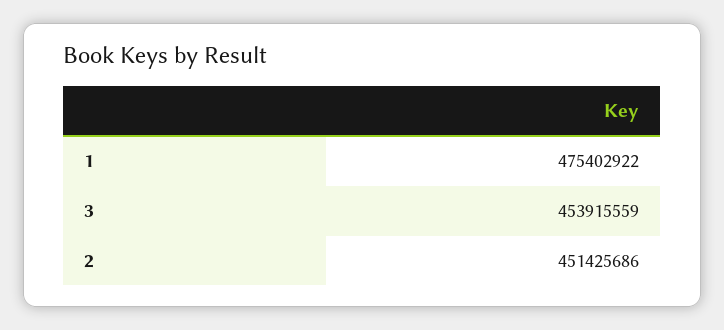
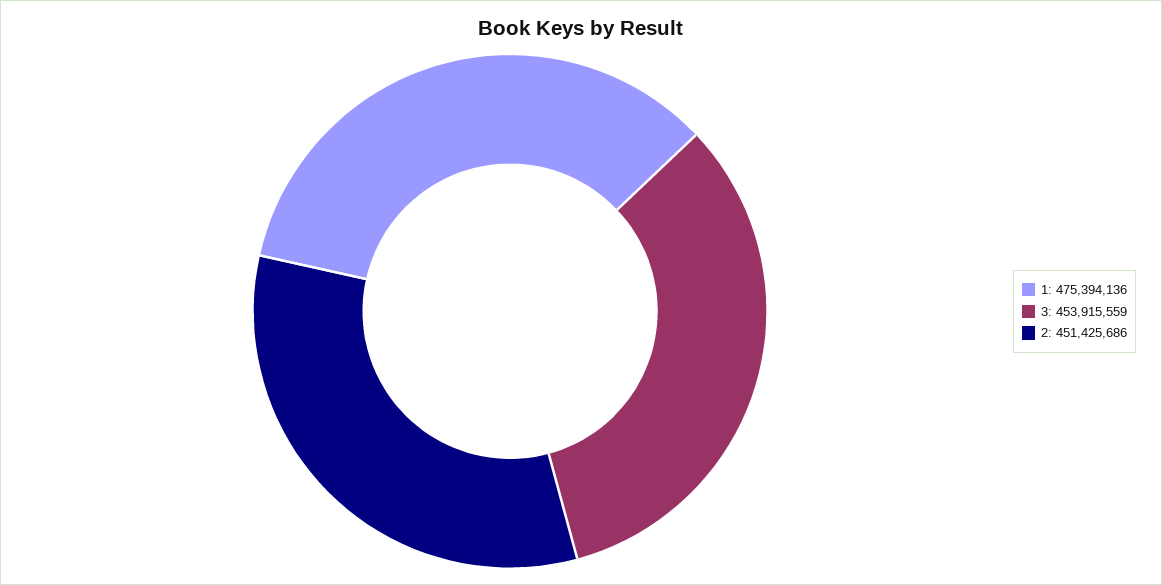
  {
-   "1": 475402922,
+   "1": 475394136,
    "3": 453915559,
    "2": 451425686
  }

